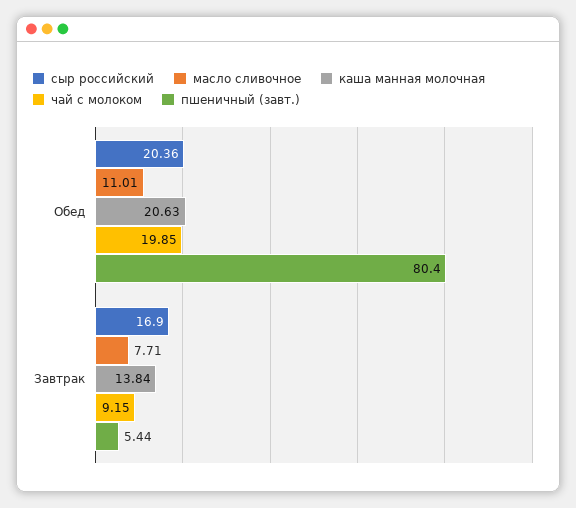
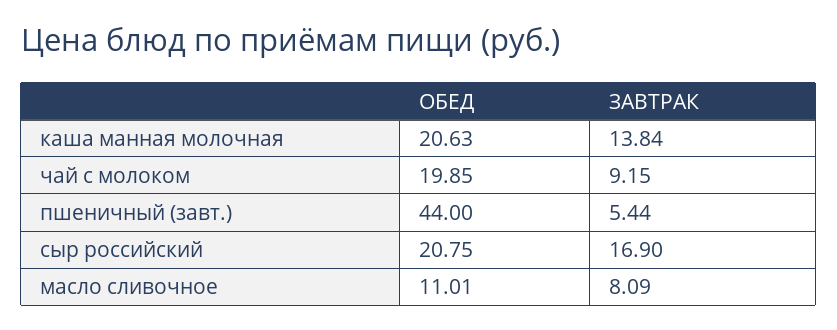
  {
    "сыр российский": {
-     "Обед": 20.36,
+     "Обед": 20.75,
      "Завтрак": 16.9
    },
    "масло сливочное": {
      "Обед": 11.01,
-     "Завтрак": 7.71
+     "Завтрак": 8.09
    },
    "каша манная молочная": {
      "Обед": 20.63,
      "Завтрак": 13.84
    },
    "чай с молоком": {
      "Обед": 19.85,
      "Завтрак": 9.15
    },
    "пшеничный (завт.)": {
-     "Обед": 80.4,
+     "Обед": 44,
      "Завтрак": 5.44
    }
  }

